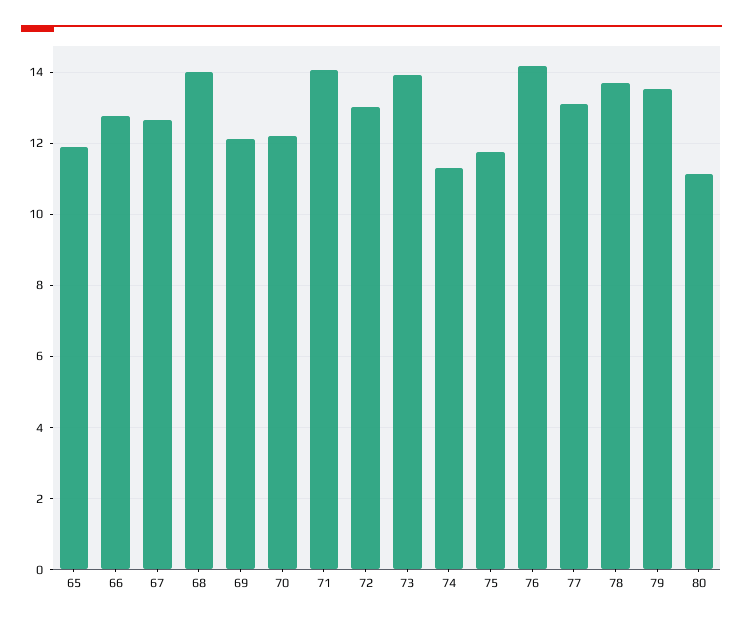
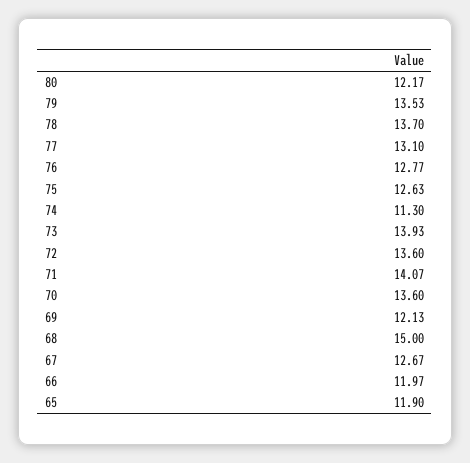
  {
    "65": 11.9,
-   "66": 12.8,
+   "66": 11.97,
    "67": 12.67,
-   "68": 14,
+   "68": 15,
    "69": 12.13,
-   "70": 12.2,
+   "70": 13.6,
    "71": 14.07,
-   "72": 13,
+   "72": 13.6,
    "73": 13.93,
    "74": 11.3,
-   "75": 11.8,
+   "75": 12.63,
-   "76": 14.2,
+   "76": 12.77,
    "77": 13.1,
    "78": 13.7,
    "79": 13.53,
-   "80": 11.2
+   "80": 12.17
  }

